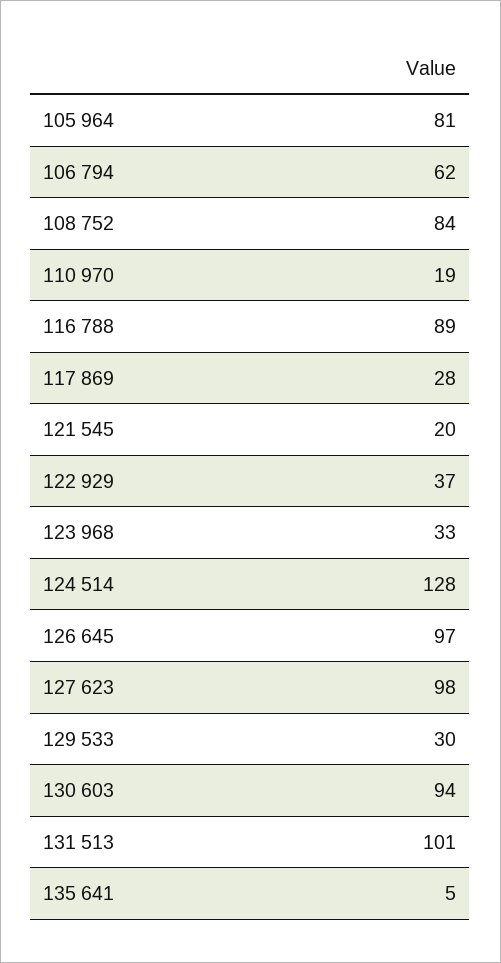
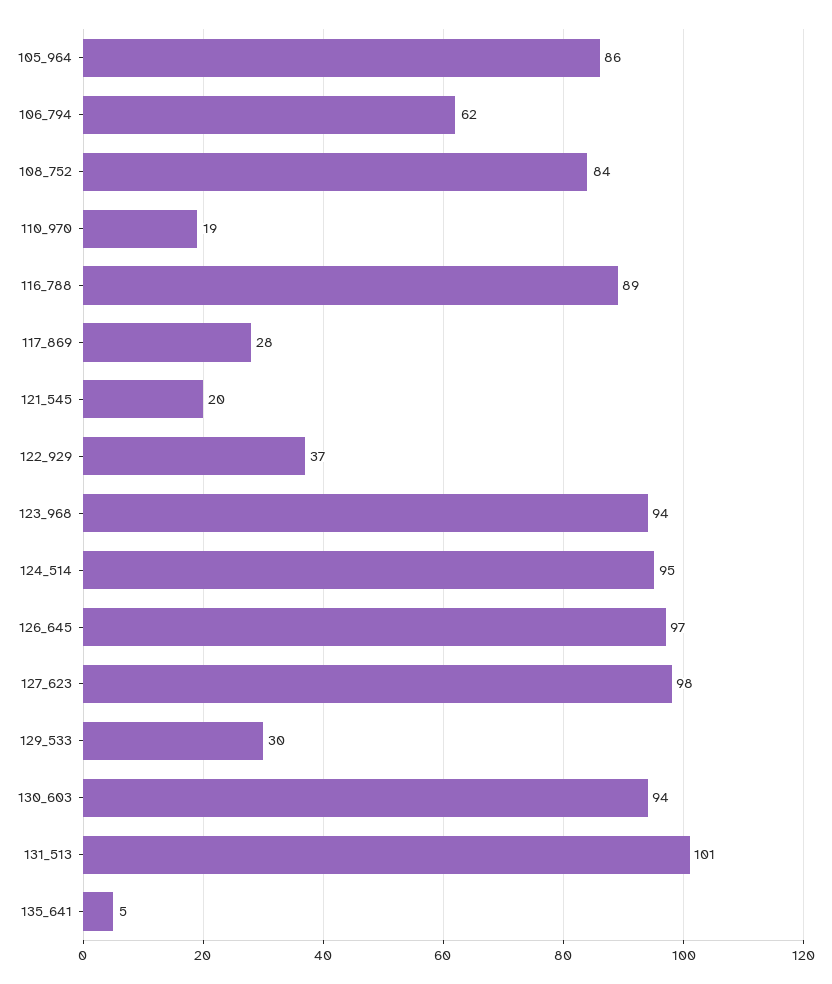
  {
-   "105 964": 81,
+   "105 964": 86,
    "106 794": 62,
    "108 752": 84,
    "110 970": 19,
    "116 788": 89,
    "117 869": 28,
    "121 545": 20,
    "122 929": 37,
-   "123 968": 33,
+   "123 968": 94,
-   "124 514": 128,
+   "124 514": 95,
    "126 645": 97,
    "127 623": 98,
    "129 533": 30,
    "130 603": 94,
    "131 513": 101,
    "135 641": 5
  }

